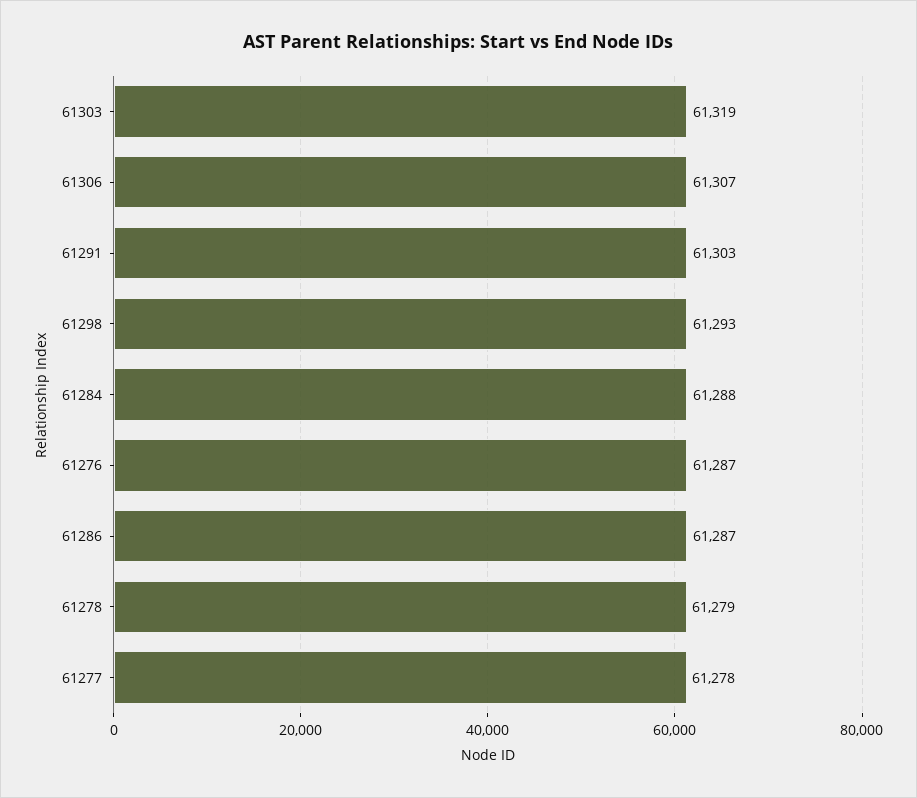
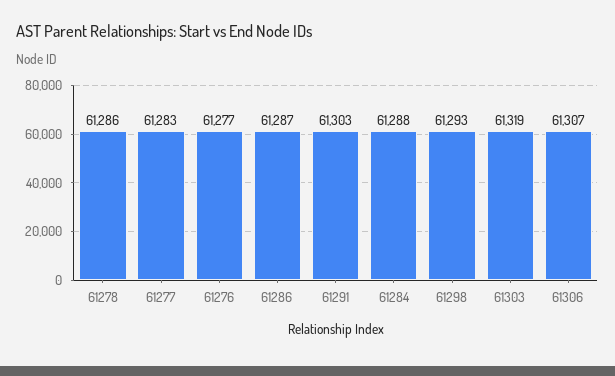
  {
    "61303": 61319,
    "61306": 61307,
    "61291": 61303,
    "61298": 61293,
    "61284": 61288,
-   "61276": 61287,
+   "61276": 61277,
    "61286": 61287,
-   "61278": 61279,
+   "61278": 61286,
-   "61277": 61278
+   "61277": 61283
  }

